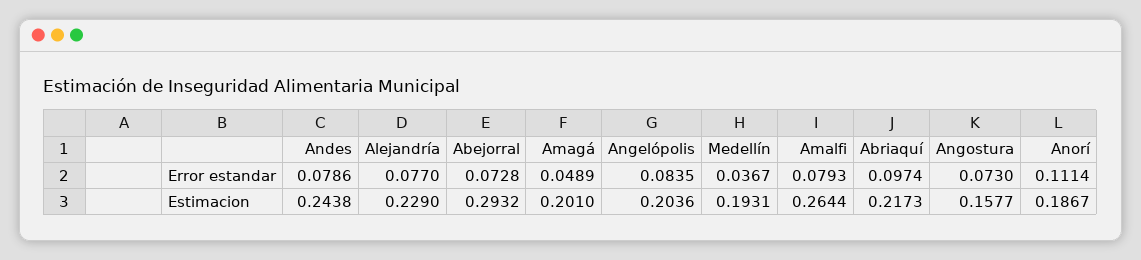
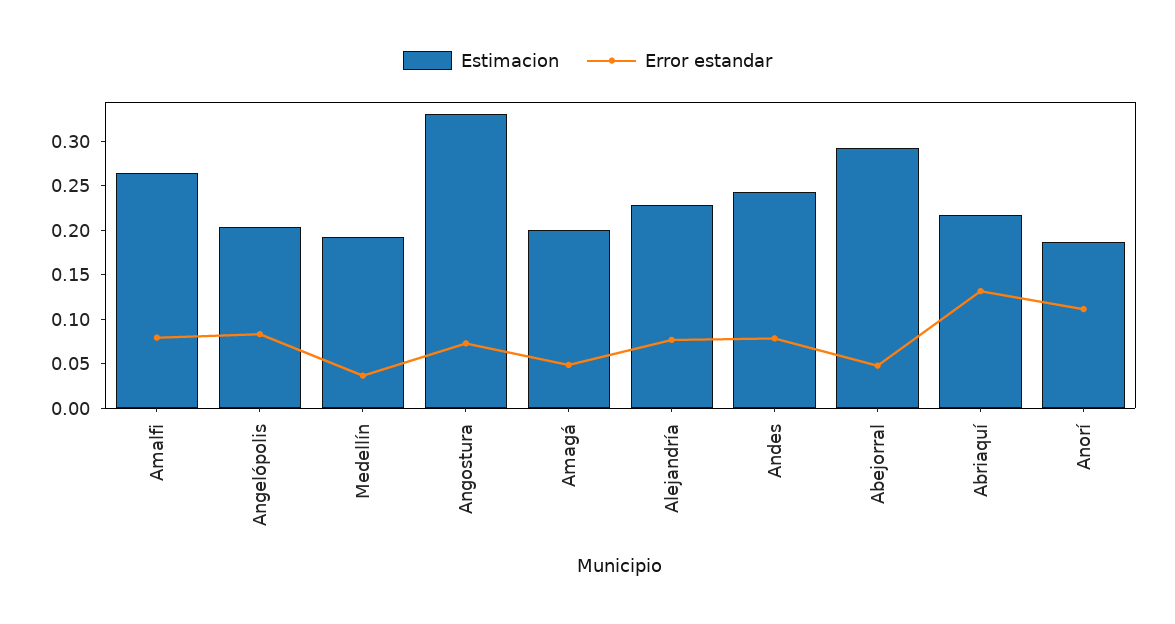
  {
    "Error estandar": {
      "Andes": 0.0786,
      "Alejandría": 0.077,
-     "Abejorral": 0.0728,
+     "Abejorral": 0.05,
      "Amagá": 0.0489,
      "Angelópolis": 0.0835,
      "Medellín": 0.0367,
      "Amalfi": 0.0793,
-     "Abriaquí": 0.0974,
+     "Abriaquí": 0.13,
      "Angostura": 0.073,
      "Anorí": 0.1114
    },
    "Estimacion": {
      "Andes": 0.2438,
      "Alejandría": 0.229,
      "Abejorral": 0.2932,
      "Amagá": 0.201,
      "Angelópolis": 0.2036,
      "Medellín": 0.1931,
      "Amalfi": 0.2644,
      "Abriaquí": 0.2173,
-     "Angostura": 0.1577,
+     "Angostura": 0.33,
      "Anorí": 0.1867
    }
  }

